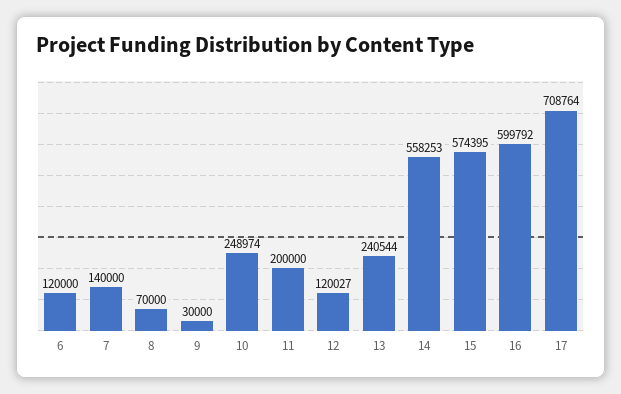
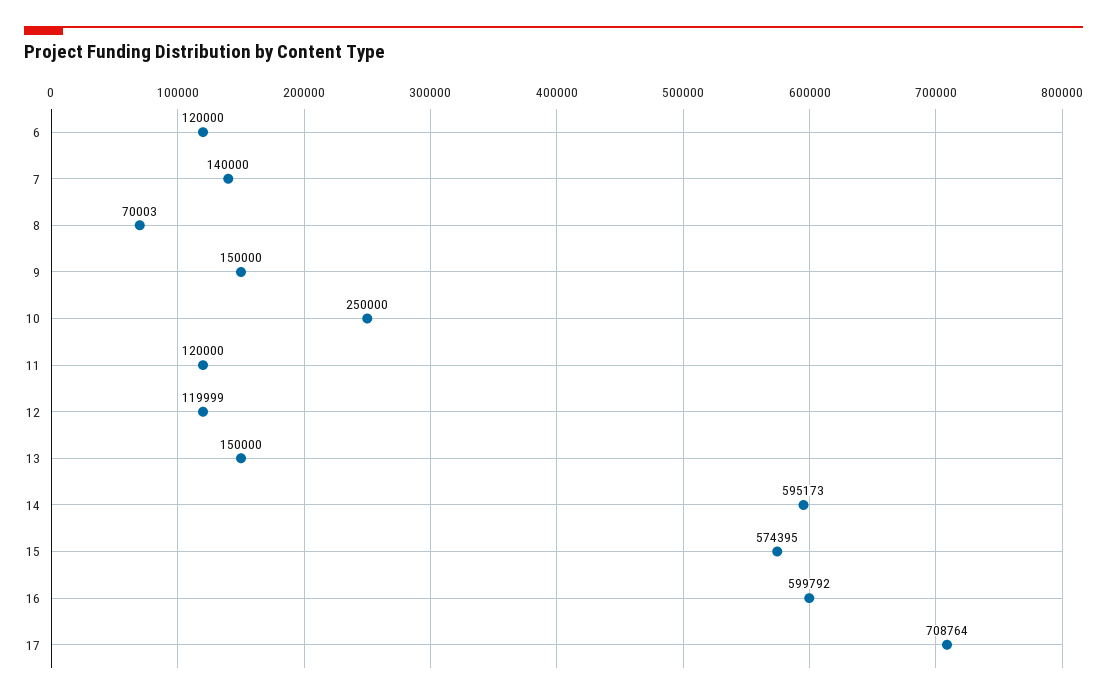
  {
    "6": 120000,
    "7": 140000,
-   "8": 70000,
+   "8": 70003,
-   "9": 30000,
+   "9": 150000,
-   "10": 248974,
+   "10": 250000,
-   "11": 200000,
+   "11": 120000,
-   "12": 120027,
+   "12": 119999,
-   "13": 240544,
+   "13": 150000,
-   "14": 558253,
+   "14": 595173,
    "15": 574395,
    "16": 599792,
    "17": 708764
  }

